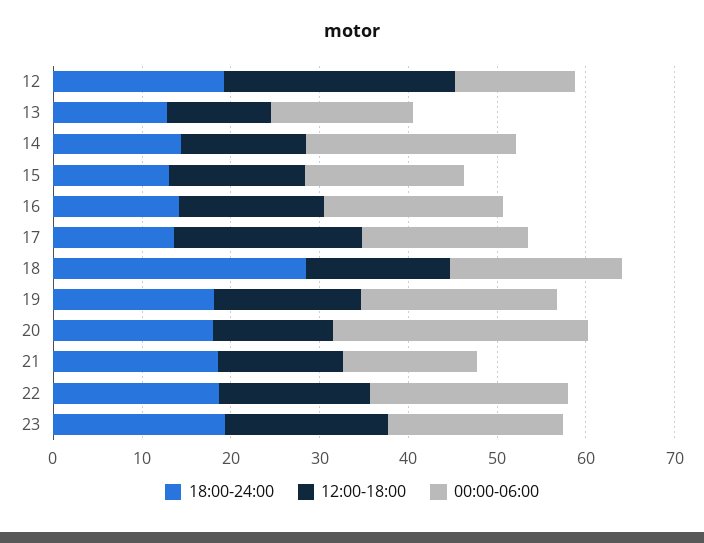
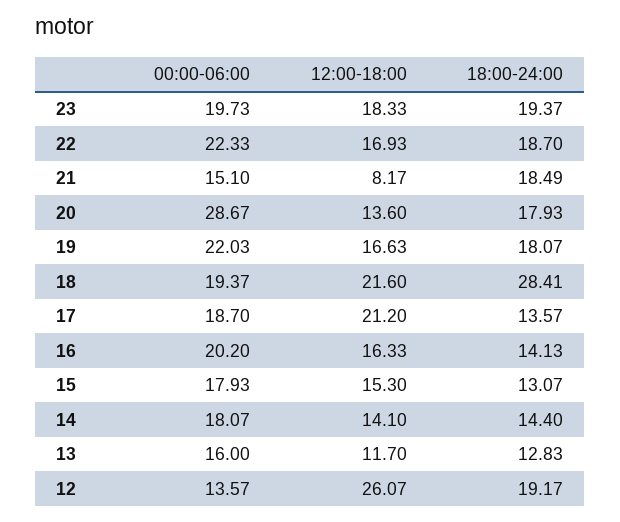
  {
    "18:00-24:00": {
      "12": 19.17,
      "13": 12.83,
      "14": 14.4,
      "15": 13.07,
      "16": 14.13,
      "17": 13.57,
      "18": 28.41,
      "19": 18.07,
      "20": 17.93,
      "21": 18.49,
      "22": 18.7,
      "23": 19.37
    },
    "12:00-18:00": {
      "12": 26.07,
      "13": 11.7,
      "14": 14.1,
      "15": 15.3,
      "16": 16.33,
      "17": 21.2,
-     "18": 16,
+     "18": 21.6,
      "19": 16.63,
      "20": 13.6,
-     "21": 14,
+     "21": 8.17,
      "22": 16.93,
      "23": 18.33
    },
    "00:00-06:00": {
      "12": 13.57,
      "13": 16,
-     "14": 24,
+     "14": 18.07,
      "15": 17.93,
      "16": 20.2,
      "17": 18.7,
      "18": 19.37,
      "19": 22.03,
      "20": 28.67,
      "21": 15.1,
      "22": 22.33,
      "23": 19.73
    }
  }

